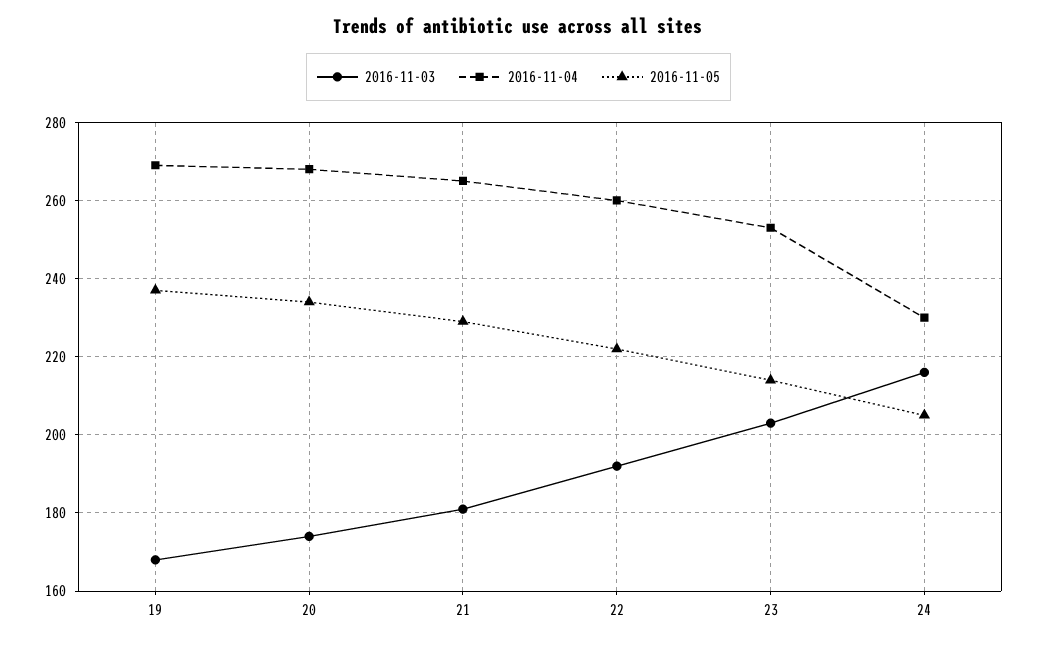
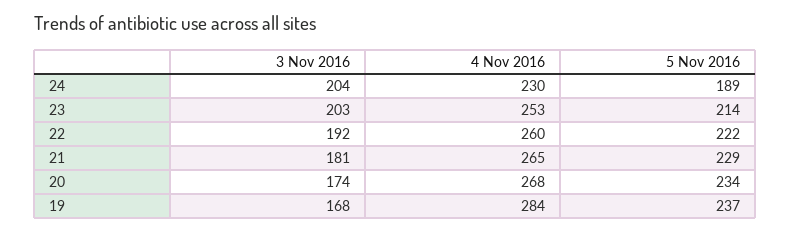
  {
    "2016-11-03": {
      "19": 168,
      "20": 174,
      "21": 181,
      "22": 192,
      "23": 203,
-     "24": 215
+     "24": 204
    },
    "2016-11-04": {
-     "19": 270,
+     "19": 284,
      "20": 268,
      "21": 265,
      "22": 260,
      "23": 253,
      "24": 230
    },
    "2016-11-05": {
      "19": 237,
      "20": 234,
      "21": 229,
      "22": 222,
      "23": 214,
-     "24": 205
+     "24": 189
    }
  }

